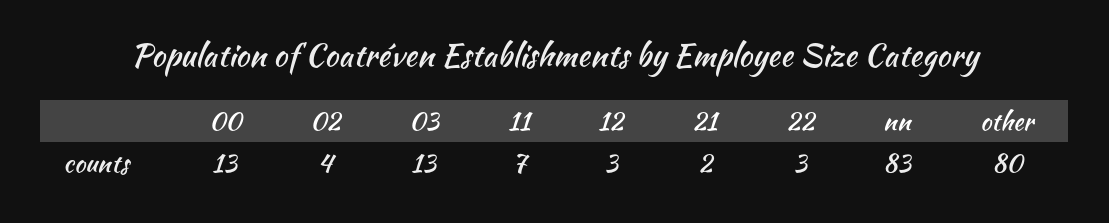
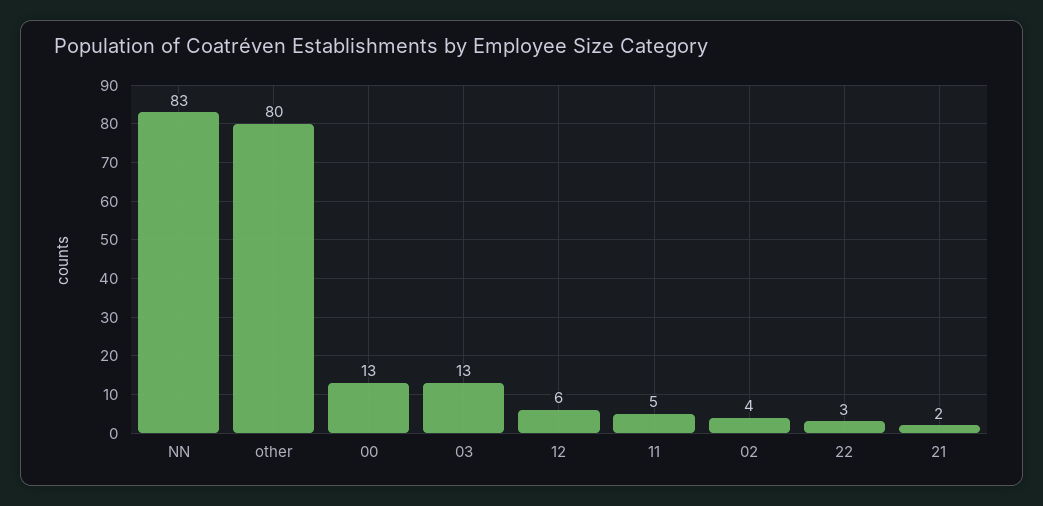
  {
    "00": 13,
    "02": 4,
    "03": 13,
-   "11": 7,
+   "11": 5,
-   "12": 3,
+   "12": 6,
    "21": 2,
    "22": 3,
    "nn": 83,
    "other": 80
  }

